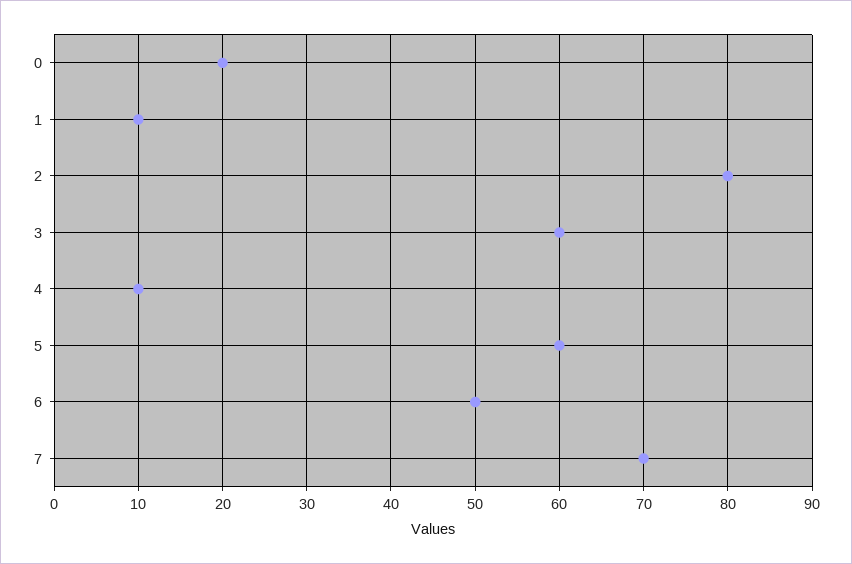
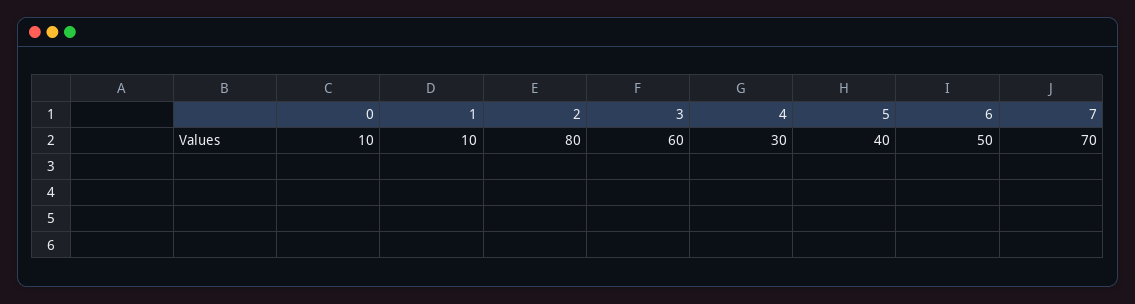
  {
-   "0": 20,
+   "0": 10,
    "1": 10,
    "2": 80,
    "3": 60,
-   "4": 10,
+   "4": 30,
-   "5": 60,
+   "5": 40,
    "6": 50,
    "7": 70
  }

